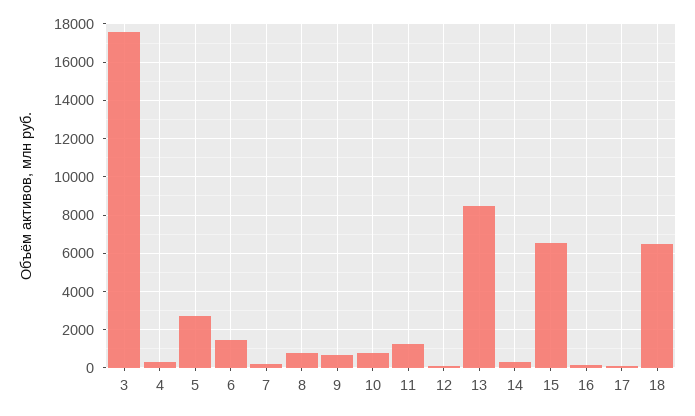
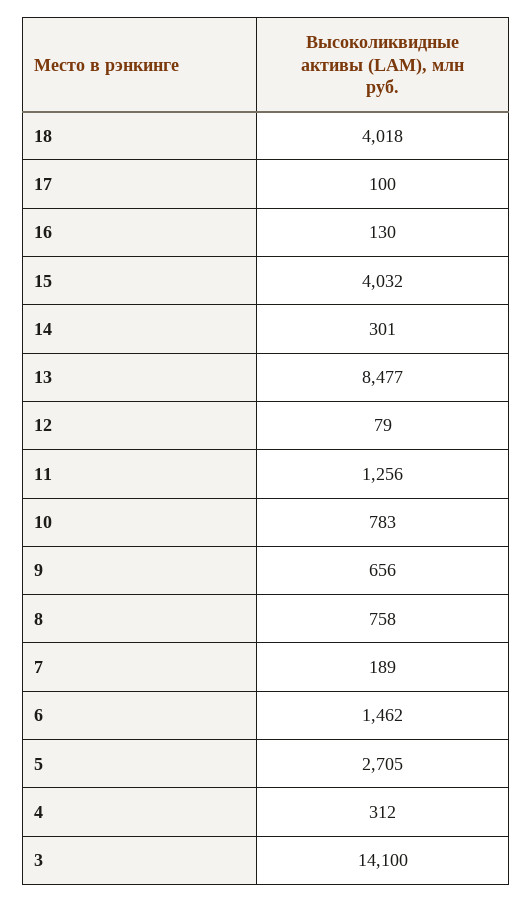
  {
-   "3": 17500,
+   "3": 14100,
    "4": 312,
    "5": 2705,
    "6": 1462,
    "7": 189,
    "8": 758,
    "9": 656,
    "10": 783,
    "11": 1256,
    "12": 79,
    "13": 8477,
    "14": 301,
-   "15": 6500,
+   "15": 4032,
    "16": 130,
    "17": 100,
-   "18": 6500
+   "18": 4018
  }

